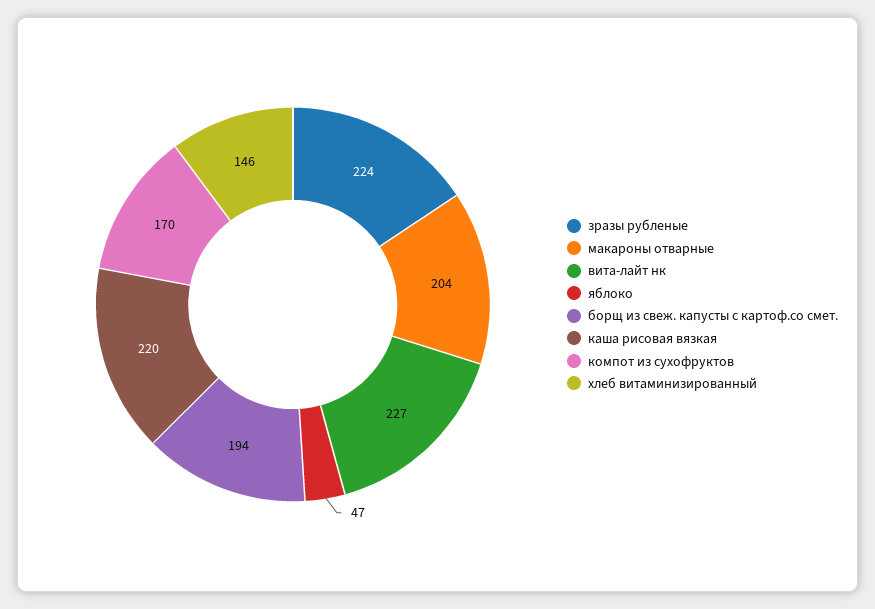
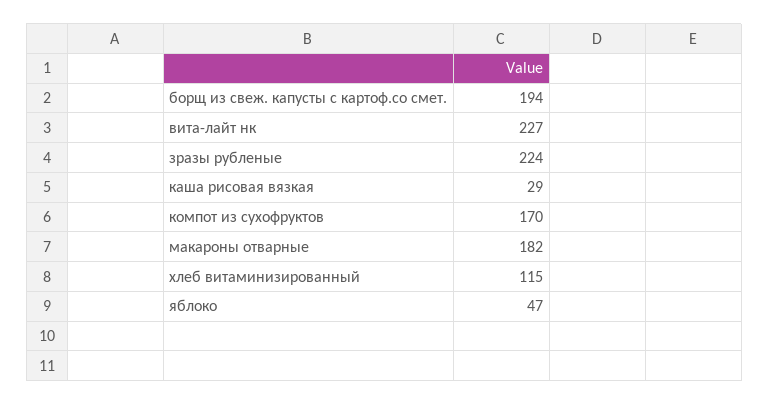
  {
    "зразы рубленые": 224,
-   "макароны отварные": 204,
+   "макароны отварные": 182,
    "вита-лайт нк": 227,
    "яблоко": 47,
    "борщ из свеж. капусты с картоф.со смет.": 194,
-   "каша рисовая вязкая": 220,
+   "каша рисовая вязкая": 29,
    "компот из сухофруктов": 170,
-   "хлеб витаминизированный": 146
+   "хлеб витаминизированный": 115
  }

